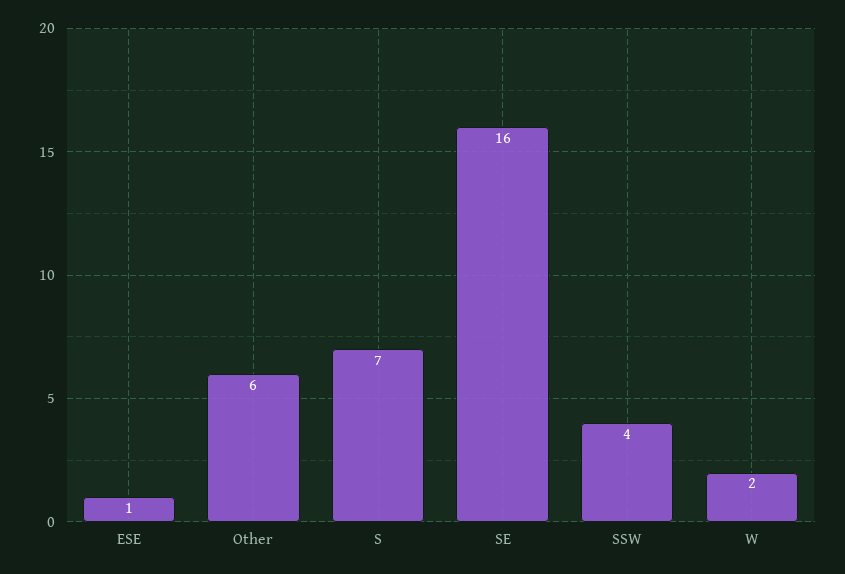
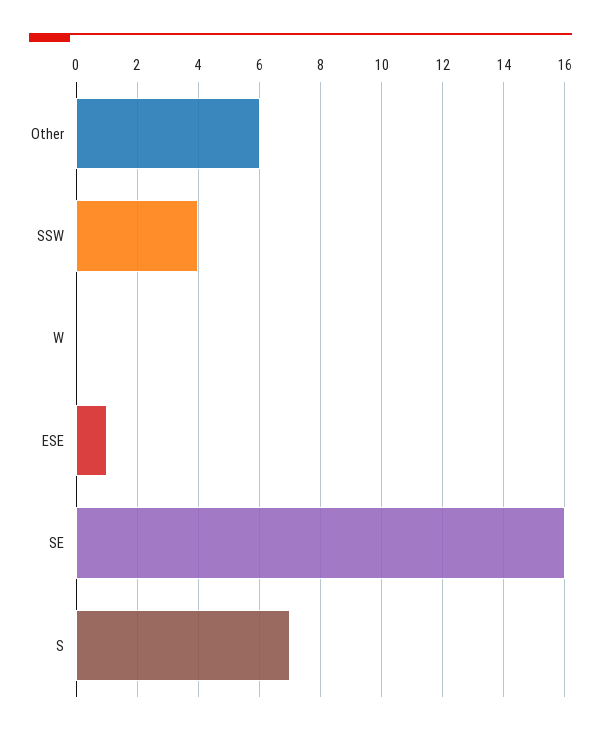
  {
    "ESE": 1,
    "Other": 6,
    "S": 7,
    "SE": 16,
    "SSW": 4,
-   "W": 2
+   "W": 0
  }

